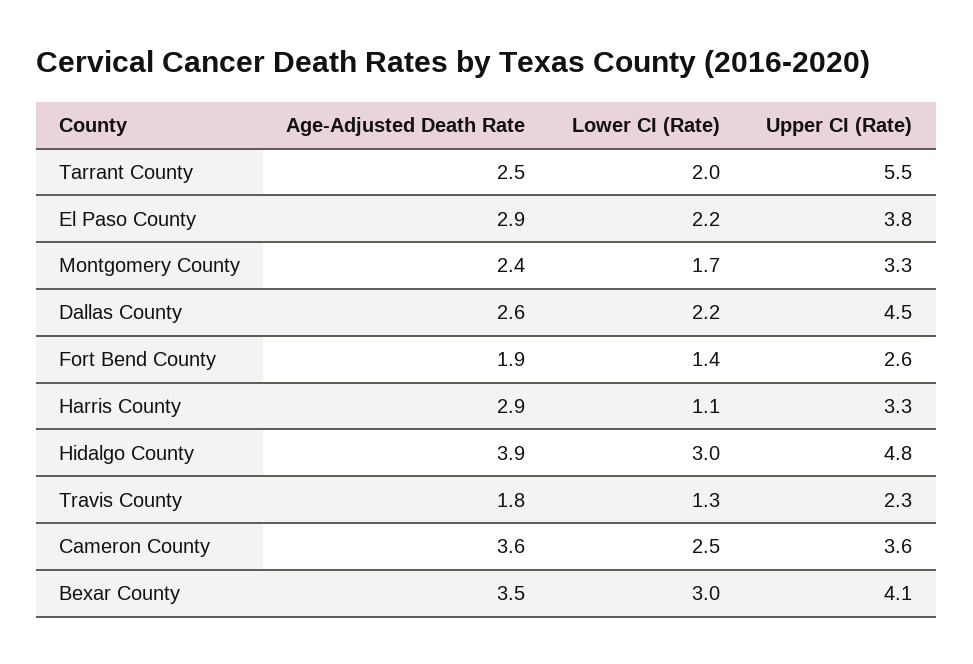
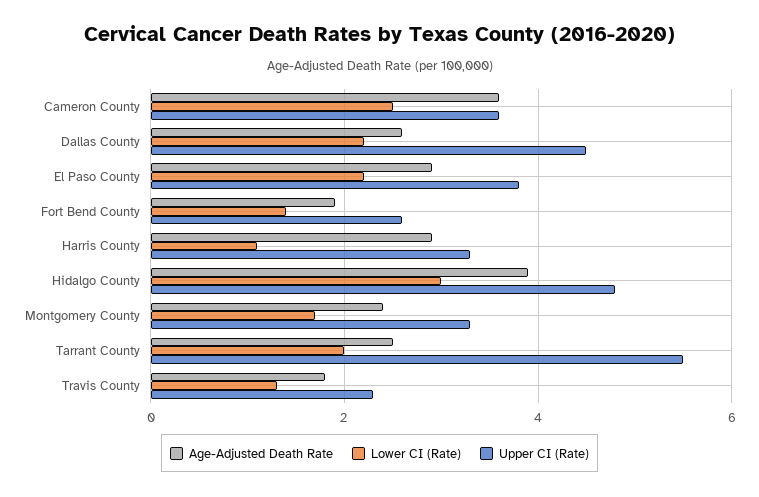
  {
    "Age-Adjusted Death Rate": {
      "Tarrant County": 2.5,
      "El Paso County": 2.9,
      "Montgomery County": 2.4,
      "Dallas County": 2.6,
      "Fort Bend County": 1.9,
      "Harris County": 2.9,
      "Hidalgo County": 3.9,
      "Travis County": 1.8,
-     "Cameron County": 3.6,
+     "Cameron County": 3.6
-     "Bexar County": 3.5
    },
    "Lower CI (Rate)": {
      "Tarrant County": 2,
      "El Paso County": 2.2,
      "Montgomery County": 1.7,
      "Dallas County": 2.2,
      "Fort Bend County": 1.4,
      "Harris County": 1.1,
      "Hidalgo County": 3,
      "Travis County": 1.3,
-     "Cameron County": 2.5,
+     "Cameron County": 2.5
-     "Bexar County": 3
    },
    "Upper CI (Rate)": {
      "Tarrant County": 5.5,
      "El Paso County": 3.8,
      "Montgomery County": 3.3,
      "Dallas County": 4.5,
      "Fort Bend County": 2.6,
      "Harris County": 3.3,
      "Hidalgo County": 4.8,
      "Travis County": 2.3,
-     "Cameron County": 3.6,
+     "Cameron County": 3.6
-     "Bexar County": 4.1
    }
  }

